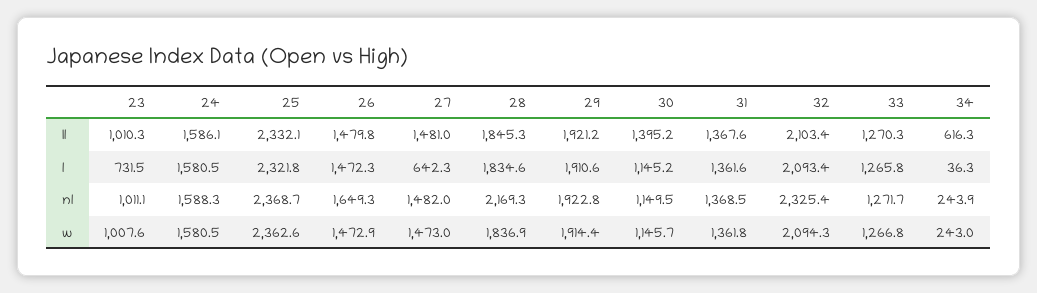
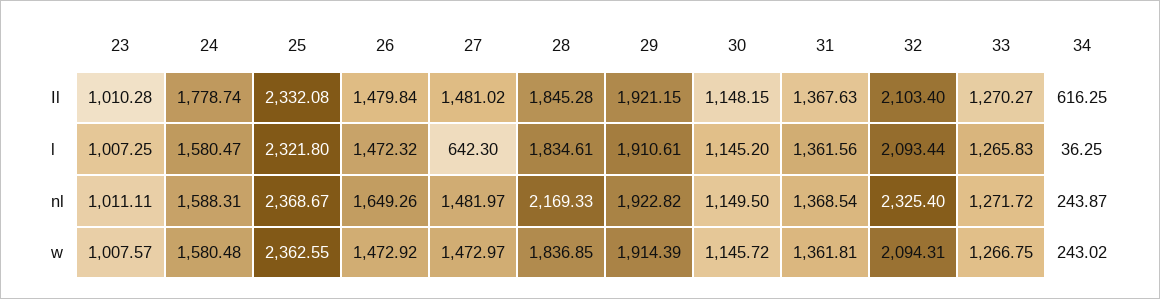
  {
    "23": {
      "Il": 1010.28,
-     "l": 731.5,
+     "l": 1007.25,
      "nl": 1011.11,
      "w": 1007.57
    },
    "24": {
-     "Il": 1586.1,
+     "Il": 1778.74,
      "l": 1580.47,
      "nl": 1588.31,
      "w": 1580.48
    },
    "25": {
      "Il": 2332.08,
      "l": 2321.8,
      "nl": 2368.67,
      "w": 2362.55
    },
    "26": {
      "Il": 1479.84,
      "l": 1472.32,
      "nl": 1649.26,
      "w": 1472.92
    },
    "27": {
      "Il": 1481.02,
      "l": 642.3,
      "nl": 1481.97,
      "w": 1472.97
    },
    "28": {
      "Il": 1845.28,
      "l": 1834.61,
      "nl": 2169.33,
      "w": 1836.85
    },
    "29": {
      "Il": 1921.15,
      "l": 1910.61,
      "nl": 1922.82,
      "w": 1914.39
    },
    "30": {
-     "Il": 1395.2,
+     "Il": 1148.15,
      "l": 1145.2,
      "nl": 1149.5,
      "w": 1145.72
    },
    "31": {
      "Il": 1367.63,
      "l": 1361.56,
      "nl": 1368.54,
      "w": 1361.81
    },
    "32": {
      "Il": 2103.4,
      "l": 2093.44,
      "nl": 2325.4,
      "w": 2094.31
    },
    "33": {
      "Il": 1270.27,
      "l": 1265.83,
      "nl": 1271.72,
      "w": 1266.75
    },
    "34": {
      "Il": 616.25,
      "l": 36.25,
      "nl": 243.87,
      "w": 243.02
    }
  }

